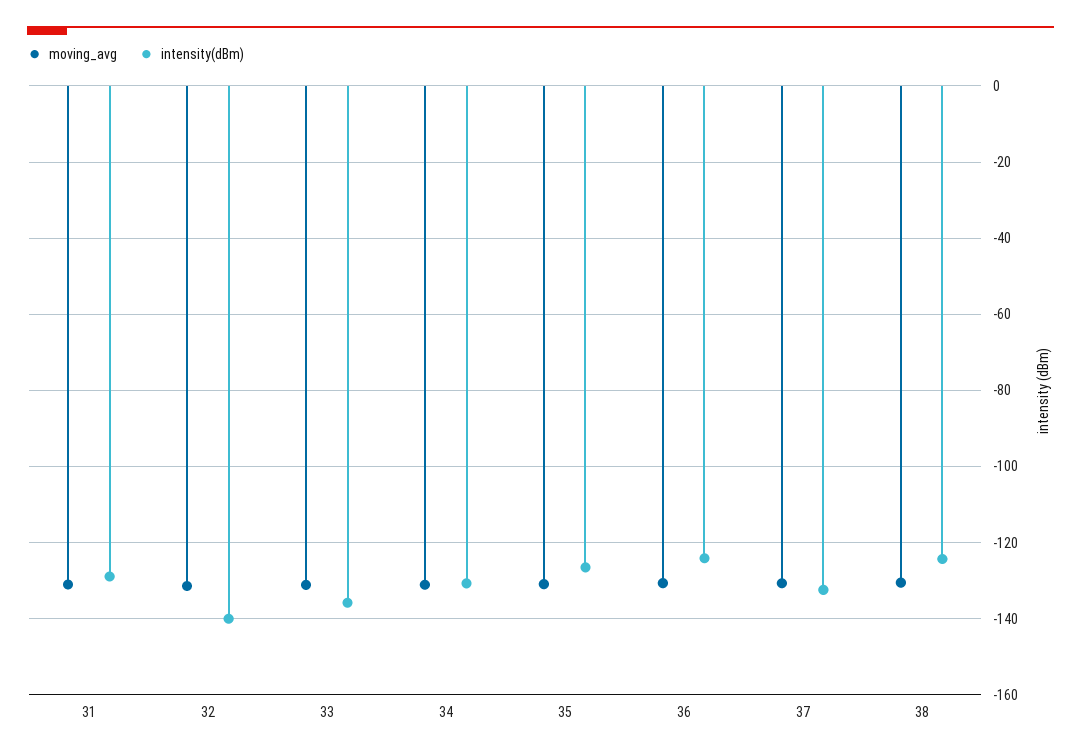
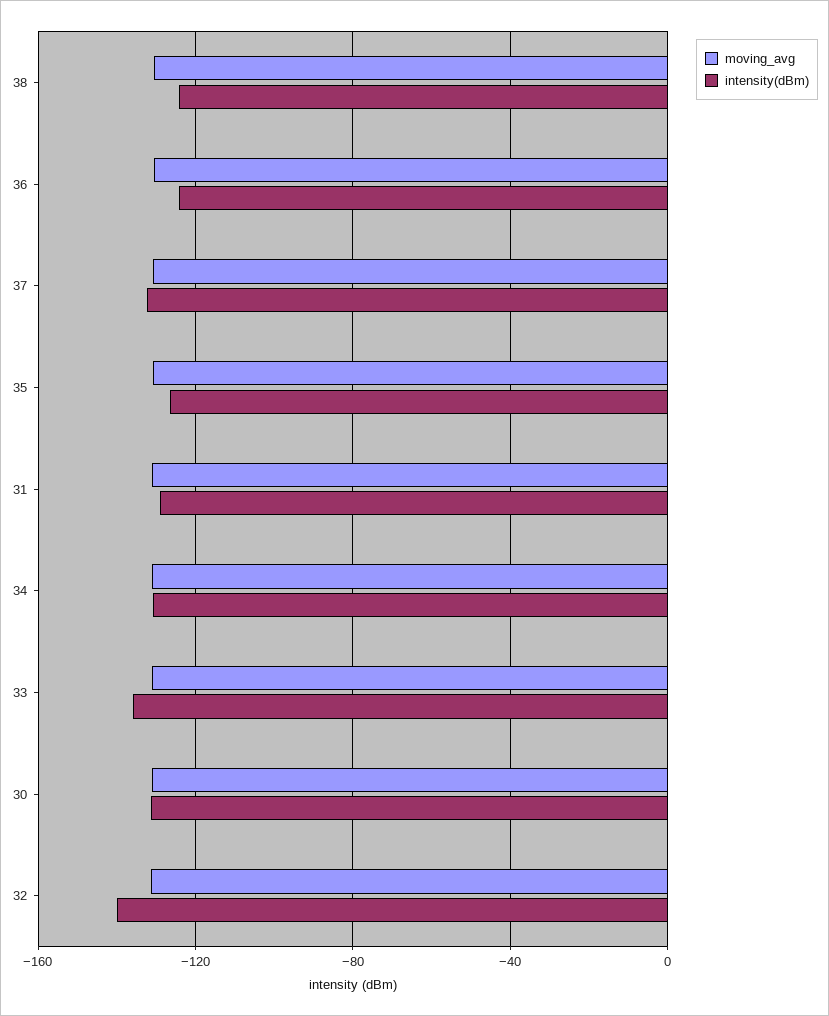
  {
    "moving_avg": {
      "31": -132,
      "32": -132,
      "33": -132,
      "34": -132,
      "35": -130,
      "36": -130,
      "37": -130,
-     "38": -130
+     "38": -130,
+     "30": -130
    },
    "intensity(dBm)": {
      "31": -128,
      "32": -140,
      "33": -136,
      "34": -130,
      "35": -126,
      "36": -124,
      "37": -132,
-     "38": -124
+     "38": -124,
+     "30": -130
    }
  }

